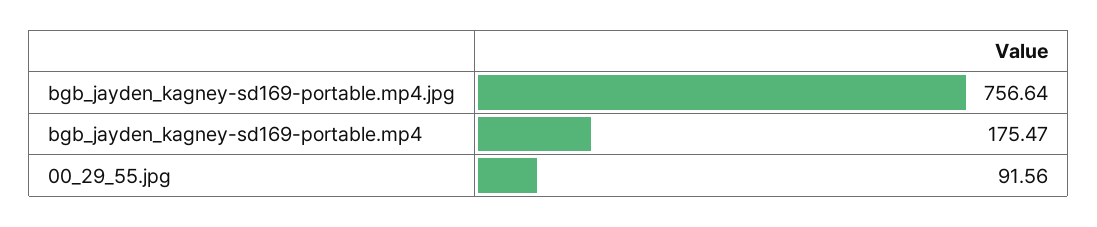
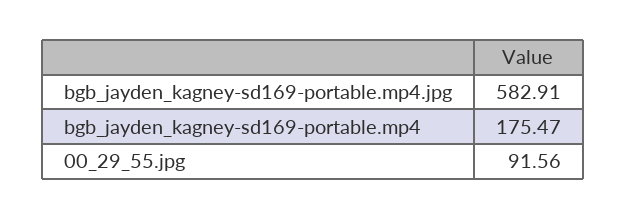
  {
-   "bgb_jayden_kagney-sd169-portable.mp4.jpg": 756.64,
+   "bgb_jayden_kagney-sd169-portable.mp4.jpg": 582.91,
    "bgb_jayden_kagney-sd169-portable.mp4": 175.47,
    "00_29_55.jpg": 91.56
  }

